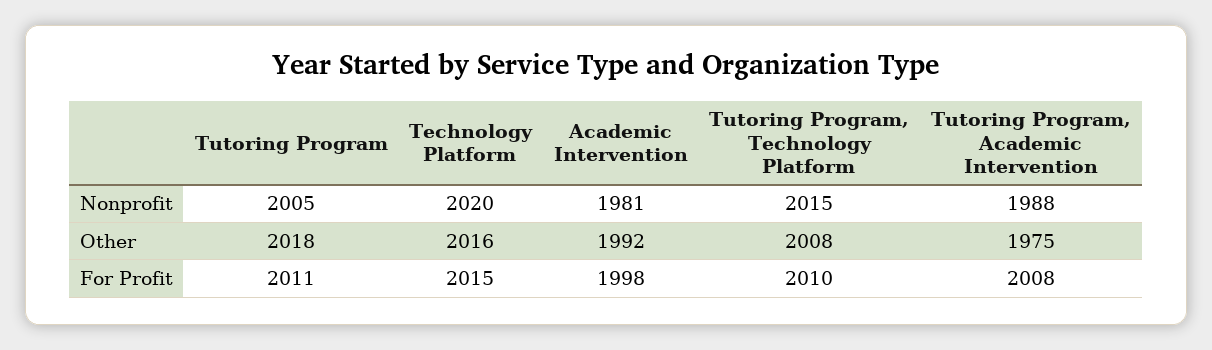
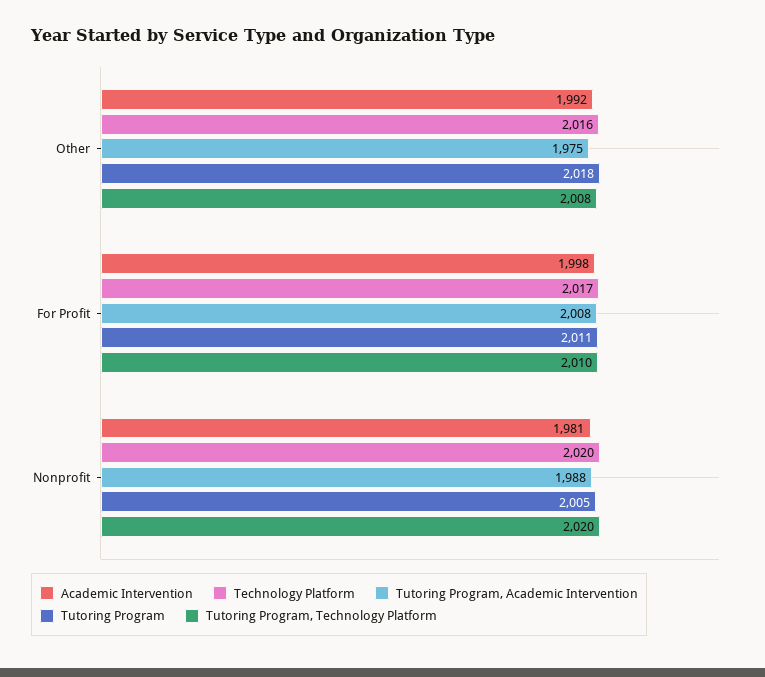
  {
    "Tutoring Program": {
      "Nonprofit": 2005,
      "Other": 2018,
      "For Profit": 2011
    },
    "Technology Platform": {
      "Nonprofit": 2020,
      "Other": 2016,
-     "For Profit": 2015
+     "For Profit": 2017
    },
    "Academic Intervention": {
      "Nonprofit": 1981,
      "Other": 1992,
      "For Profit": 1998
    },
    "Tutoring Program, Technology Platform": {
-     "Nonprofit": 2015,
+     "Nonprofit": 2020,
      "Other": 2008,
      "For Profit": 2010
    },
    "Tutoring Program, Academic Intervention": {
      "Nonprofit": 1988,
      "Other": 1975,
      "For Profit": 2008
    }
  }

